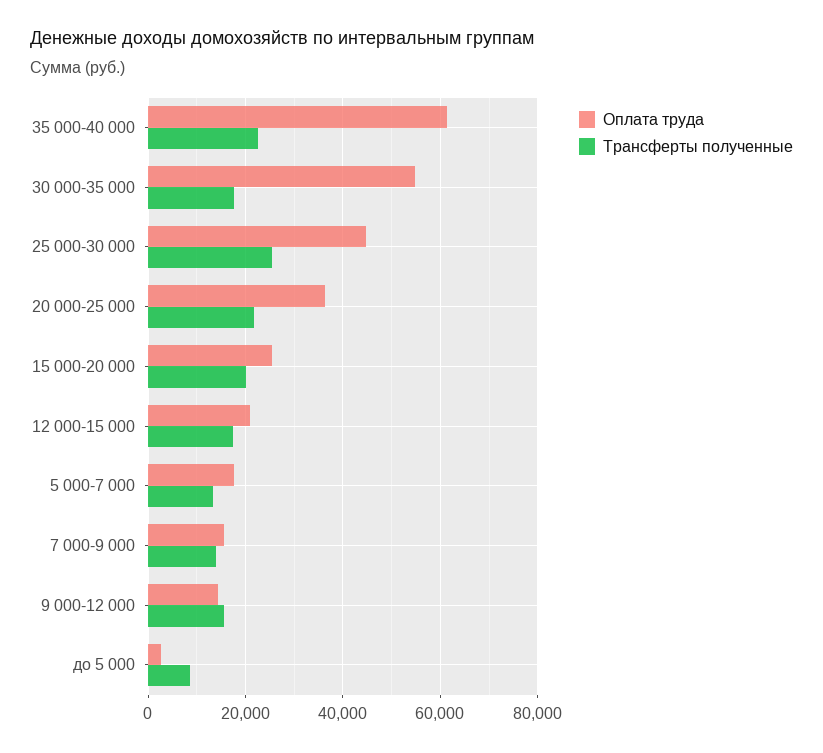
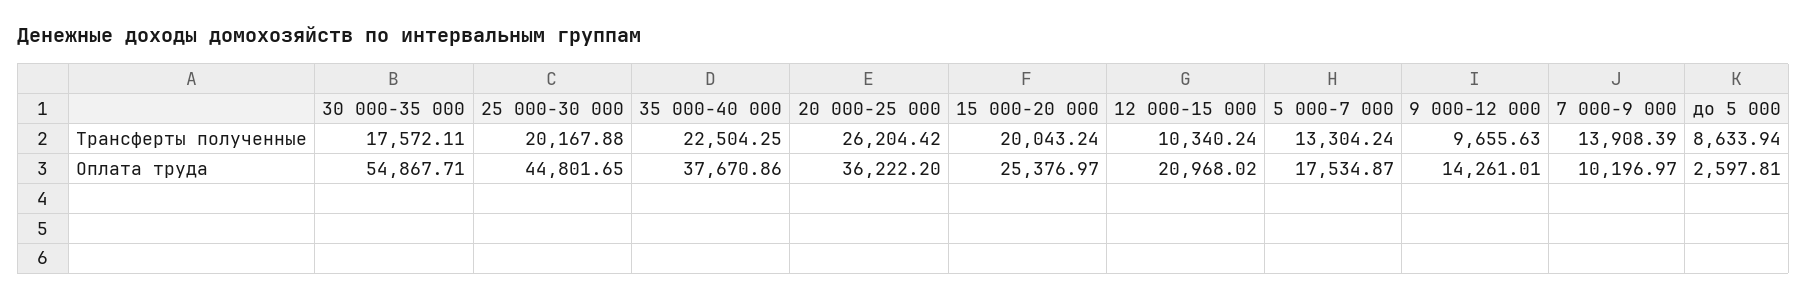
  {
    "Оплата труда": {
-     "35 000-40 000": 62000,
+     "35 000-40 000": 37670.86,
      "30 000-35 000": 54867.71,
      "25 000-30 000": 44801.65,
      "20 000-25 000": 36222.2,
      "15 000-20 000": 25376.97,
      "12 000-15 000": 20968.02,
      "5 000-7 000": 17534.87,
-     "7 000-9 000": 16000,
+     "7 000-9 000": 10196.97,
      "9 000-12 000": 14261.01,
      "до 5 000": 2597.81
    },
    "Трансферты полученные": {
      "35 000-40 000": 22504.25,
      "30 000-35 000": 17572.11,
-     "25 000-30 000": 26000,
+     "25 000-30 000": 20167.88,
-     "20 000-25 000": 22000,
+     "20 000-25 000": 26204.42,
      "15 000-20 000": 20043.24,
-     "12 000-15 000": 18000,
+     "12 000-15 000": 10340.24,
      "5 000-7 000": 13304.24,
      "7 000-9 000": 13908.39,
-     "9 000-12 000": 16000,
+     "9 000-12 000": 9655.63,
      "до 5 000": 8633.94
    }
  }

